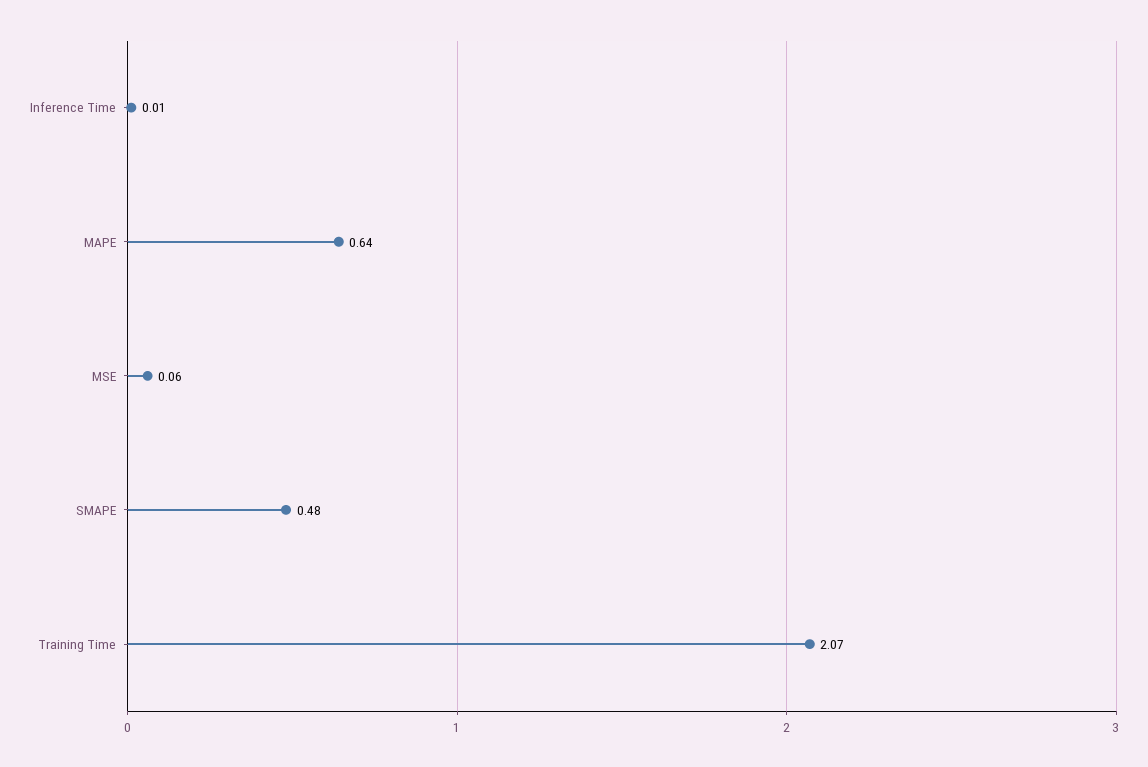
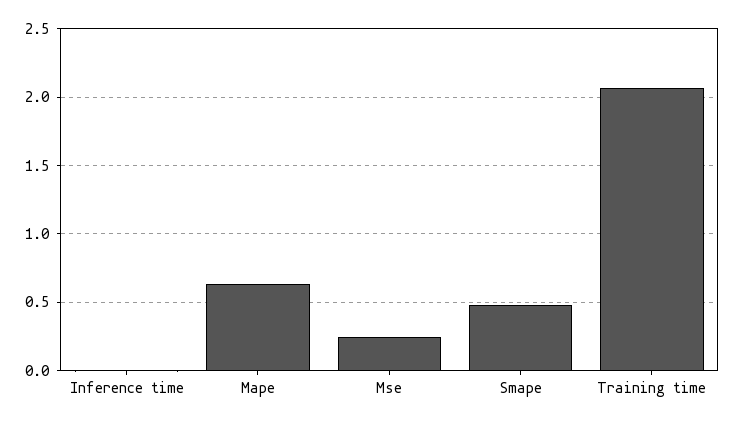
  {
    "Inference Time": 0.01,
    "MAPE": 0.64,
-   "MSE": 0.06,
+   "MSE": 0.25,
    "SMAPE": 0.48,
    "Training Time": 2.07
  }

